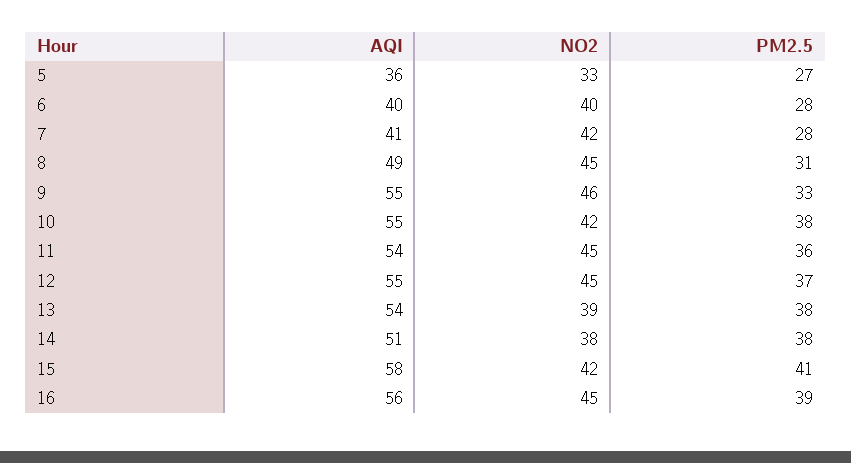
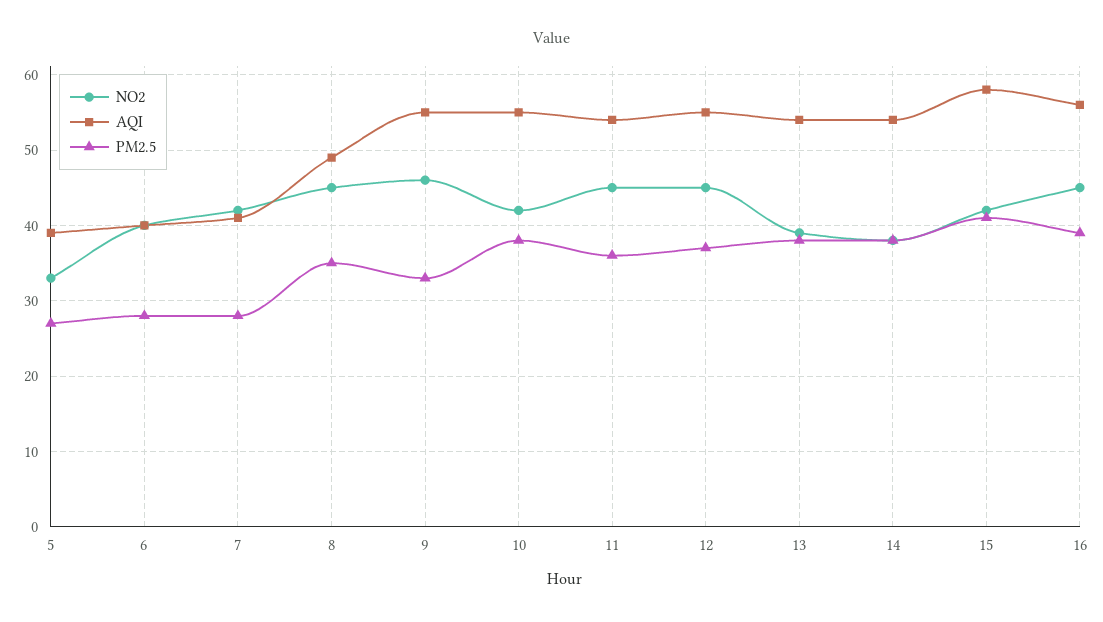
  {
    "AQI": {
-     "5": 36,
+     "5": 39,
      "6": 40,
      "7": 41,
      "8": 49,
      "9": 55,
      "10": 55,
      "11": 54,
      "12": 55,
      "13": 54,
-     "14": 51,
+     "14": 54,
      "15": 58,
      "16": 56
    },
    "NO2": {
      "5": 33,
      "6": 40,
      "7": 42,
      "8": 45,
      "9": 46,
      "10": 42,
      "11": 45,
      "12": 45,
      "13": 39,
      "14": 38,
      "15": 42,
      "16": 45
    },
    "PM2.5": {
      "5": 27,
      "6": 28,
      "7": 28,
-     "8": 31,
+     "8": 35,
      "9": 33,
      "10": 38,
      "11": 36,
      "12": 37,
      "13": 38,
      "14": 38,
      "15": 41,
      "16": 39
    }
  }

